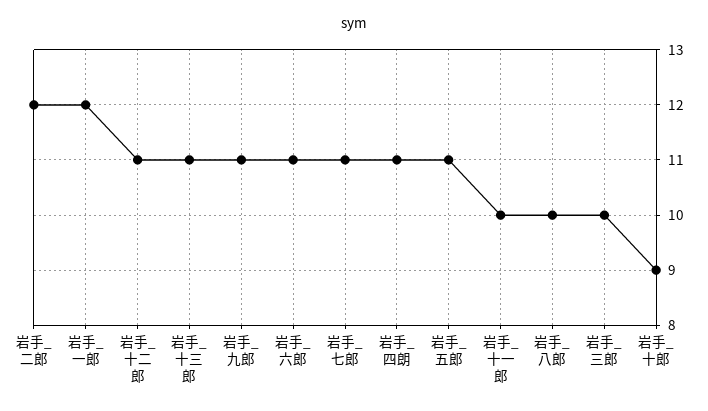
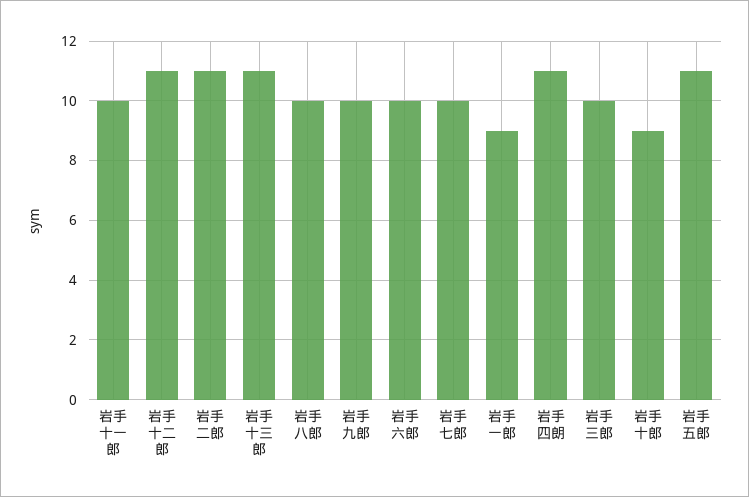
  {
-   "岩手_二郎": 12,
+   "岩手_二郎": 11,
-   "岩手_一郎": 12,
+   "岩手_一郎": 9,
    "岩手_十二郎": 11,
    "岩手_十三郎": 11,
-   "岩手_九郎": 11,
+   "岩手_九郎": 10,
-   "岩手_六郎": 11,
+   "岩手_六郎": 10,
-   "岩手_七郎": 11,
+   "岩手_七郎": 10,
    "岩手_四朗": 11,
    "岩手_五郎": 11,
    "岩手_十一郎": 10,
    "岩手_八郎": 10,
    "岩手_三郎": 10,
    "岩手_十郎": 9
  }

